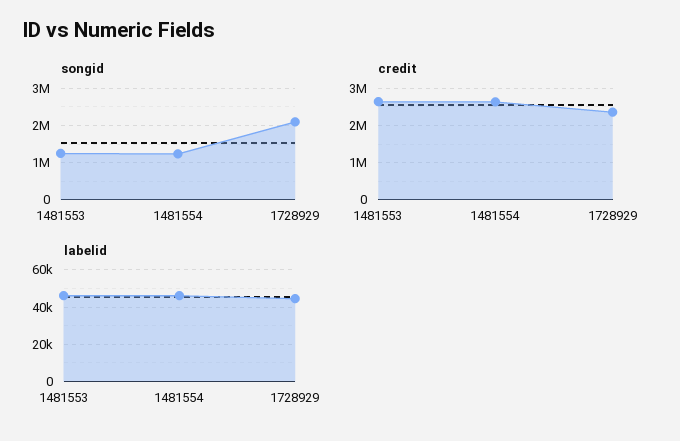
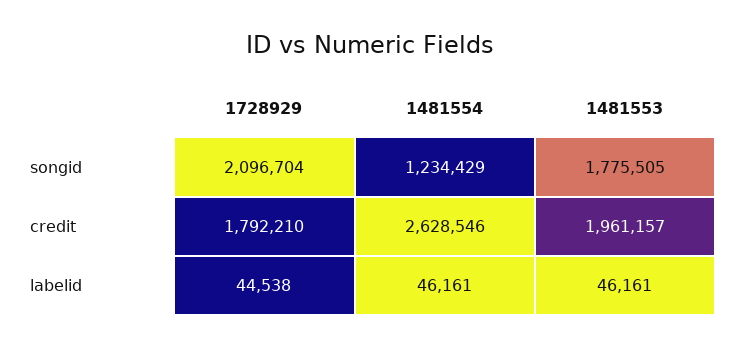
  {
    "songid": {
-     "1481553": 1200000,
+     "1481553": 1775505,
      "1481554": 1234429,
      "1728929": 2096704
    },
    "credit": {
-     "1481553": 2600000,
+     "1481553": 1961157,
      "1481554": 2628546,
-     "1728929": 2400000
+     "1728929": 1792210
    },
    "labelid": {
      "1481553": 46161,
      "1481554": 46161,
      "1728929": 44538
    }
  }

